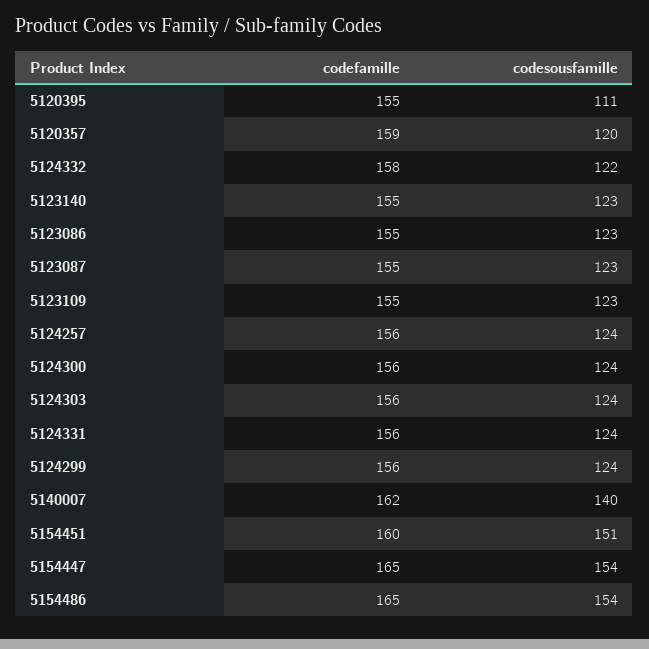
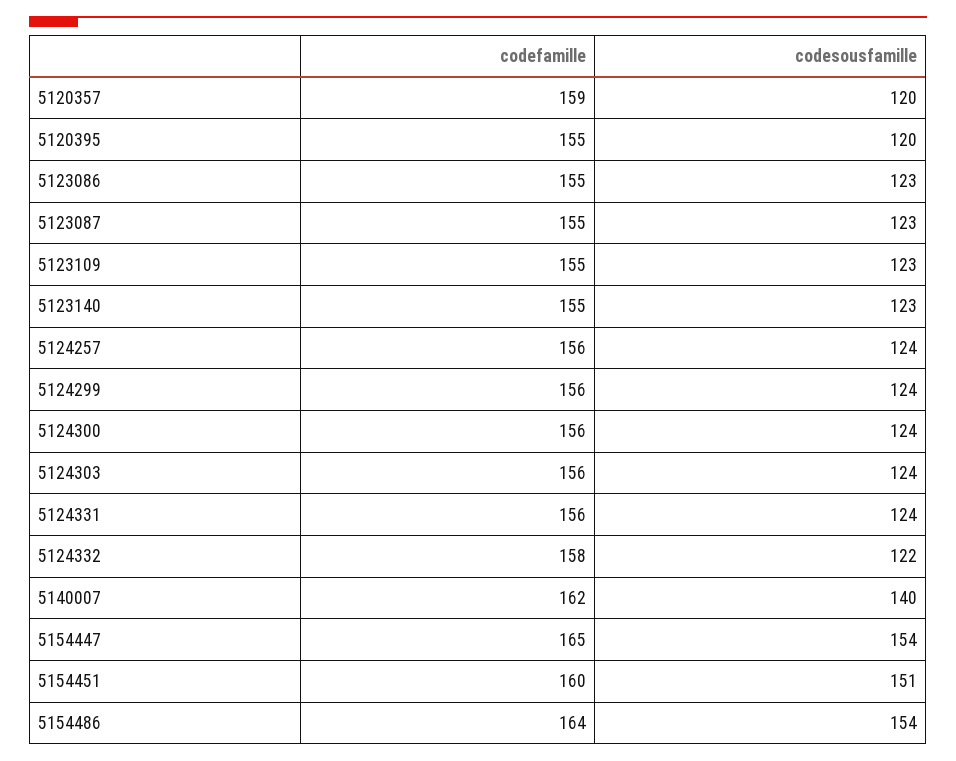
  {
    "codefamille": {
      "5120395": 155,
      "5120357": 159,
      "5124332": 158,
      "5123140": 155,
      "5123086": 155,
      "5123087": 155,
      "5123109": 155,
      "5124257": 156,
      "5124300": 156,
      "5124303": 156,
      "5124331": 156,
      "5124299": 156,
      "5140007": 162,
      "5154451": 160,
      "5154447": 165,
-     "5154486": 165
+     "5154486": 164
    },
    "codesousfamille": {
-     "5120395": 111,
+     "5120395": 120,
      "5120357": 120,
      "5124332": 122,
      "5123140": 123,
      "5123086": 123,
      "5123087": 123,
      "5123109": 123,
      "5124257": 124,
      "5124300": 124,
      "5124303": 124,
      "5124331": 124,
      "5124299": 124,
      "5140007": 140,
      "5154451": 151,
      "5154447": 154,
      "5154486": 154
    }
  }

